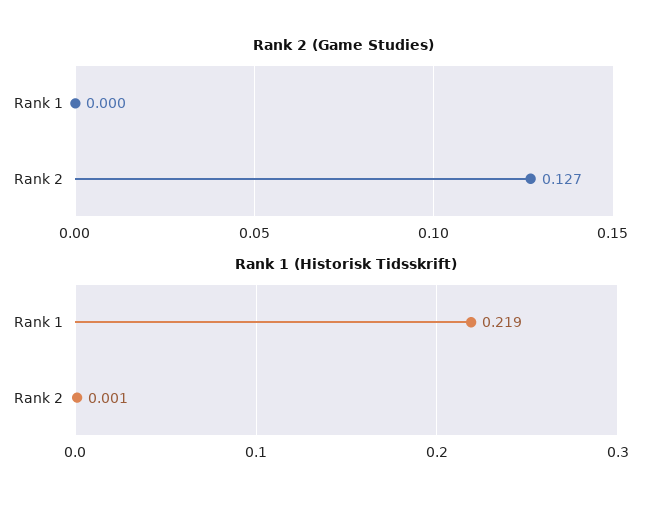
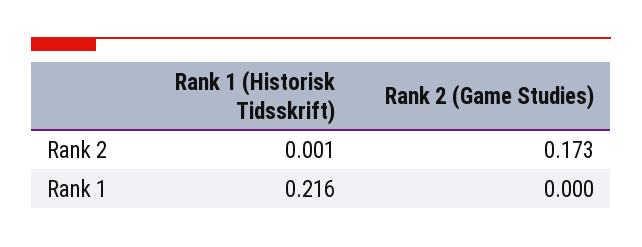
  {
    "Rank 2 (Game Studies)": {
      "Rank 1": 0,
-     "Rank 2": 0.127
+     "Rank 2": 0.173
    },
    "Rank 1 (Historisk Tidsskrift)": {
-     "Rank 1": 0.219,
+     "Rank 1": 0.216,
      "Rank 2": 0.001
    }
  }

